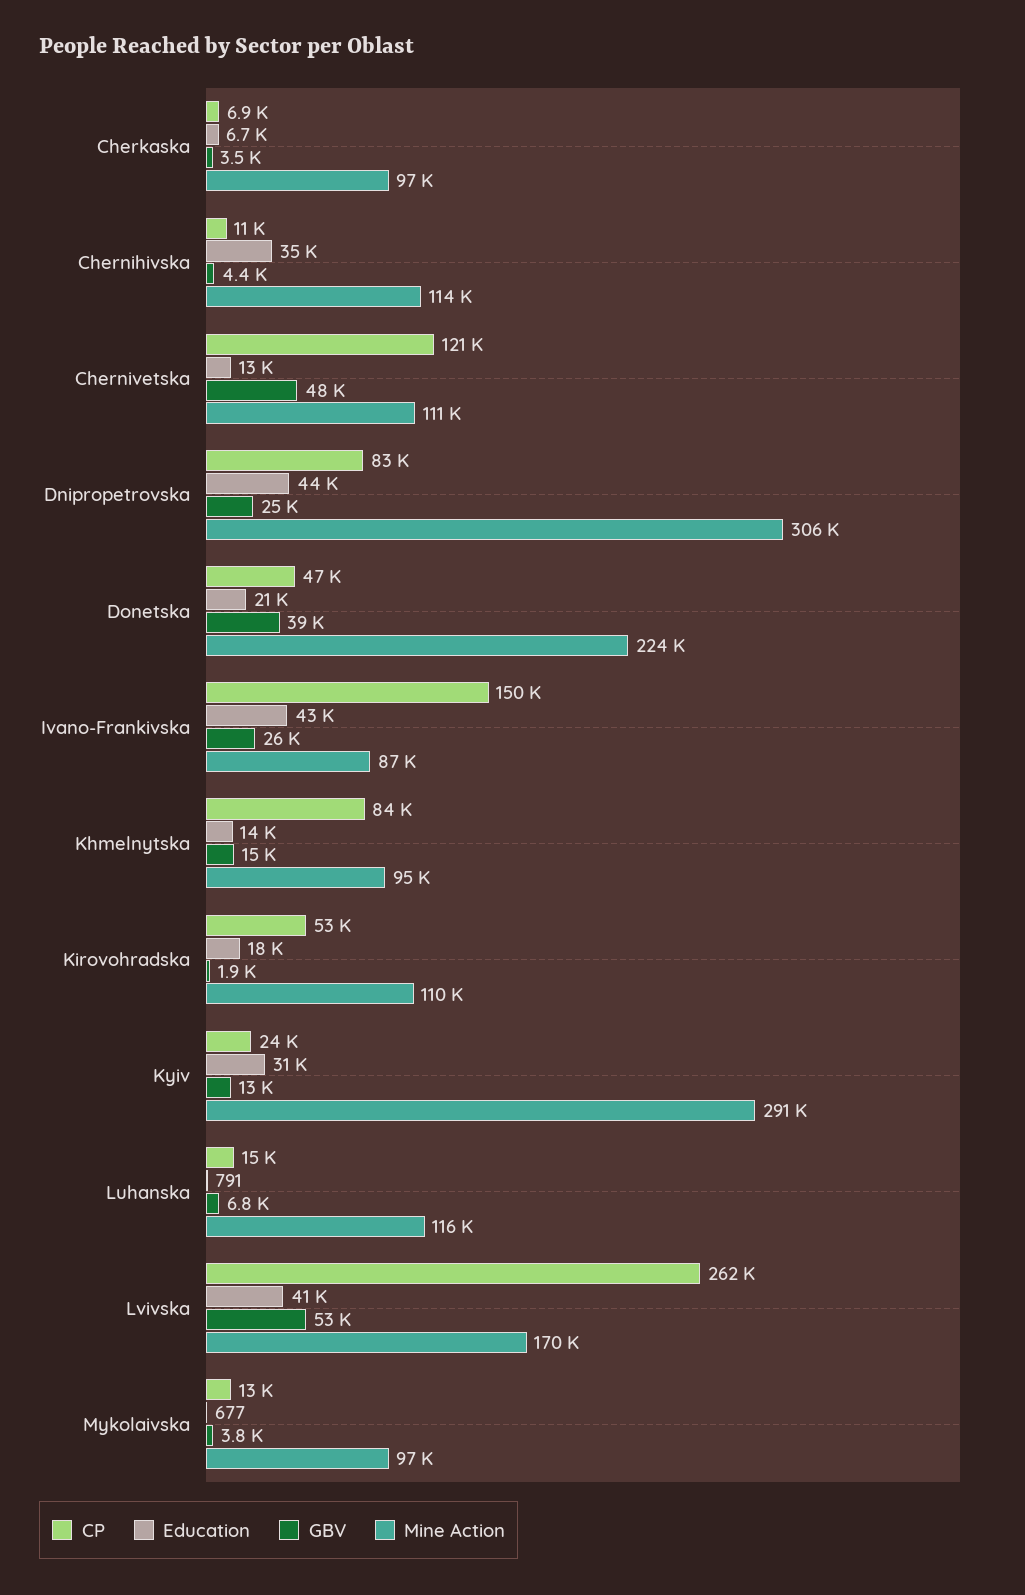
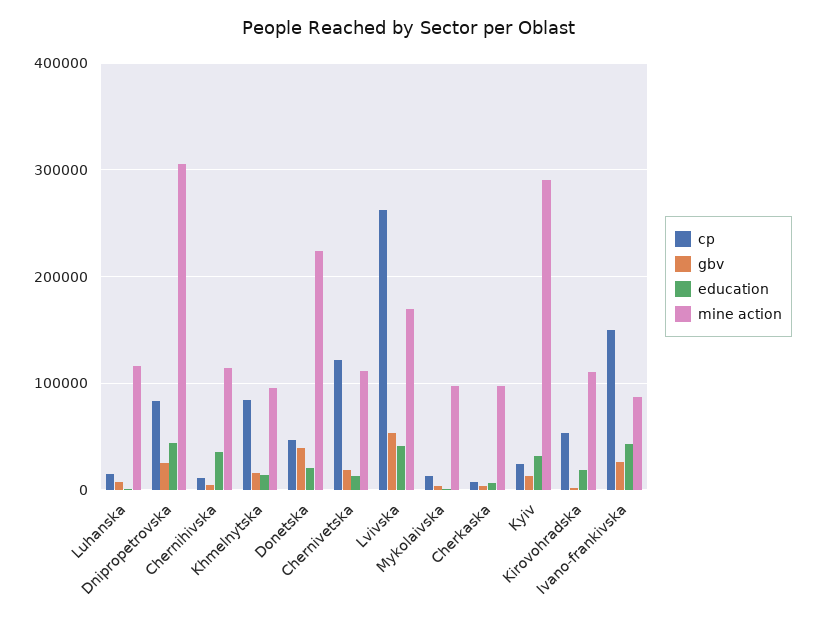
  {
    "CP": {
      "Cherkaska": 6900,
      "Chernihivska": 11000,
      "Chernivetska": 121000,
      "Dnipropetrovska": 83000,
      "Donetska": 47000,
      "Ivano-Frankivska": 150000,
      "Khmelnytska": 84000,
      "Kirovohradska": 53000,
      "Kyiv": 24000,
      "Luhanska": 15000,
      "Lvivska": 262000,
      "Mykolaivska": 13000
    },
    "Education": {
      "Cherkaska": 6700,
      "Chernihivska": 35000,
      "Chernivetska": 13000,
      "Dnipropetrovska": 44000,
      "Donetska": 21000,
      "Ivano-Frankivska": 43000,
      "Khmelnytska": 14000,
      "Kirovohradska": 18000,
      "Kyiv": 31000,
      "Luhanska": 791,
      "Lvivska": 41000,
      "Mykolaivska": 677
    },
    "GBV": {
      "Cherkaska": 3500,
      "Chernihivska": 4400,
-     "Chernivetska": 48000,
+     "Chernivetska": 20000,
      "Dnipropetrovska": 25000,
      "Donetska": 39000,
      "Ivano-Frankivska": 26000,
      "Khmelnytska": 15000,
      "Kirovohradska": 1900,
      "Kyiv": 13000,
      "Luhanska": 6800,
      "Lvivska": 53000,
      "Mykolaivska": 3800
    },
    "Mine Action": {
      "Cherkaska": 97000,
      "Chernihivska": 114000,
      "Chernivetska": 111000,
      "Dnipropetrovska": 306000,
      "Donetska": 224000,
      "Ivano-Frankivska": 87000,
      "Khmelnytska": 95000,
      "Kirovohradska": 110000,
      "Kyiv": 291000,
      "Luhanska": 116000,
      "Lvivska": 170000,
      "Mykolaivska": 97000
    }
  }

